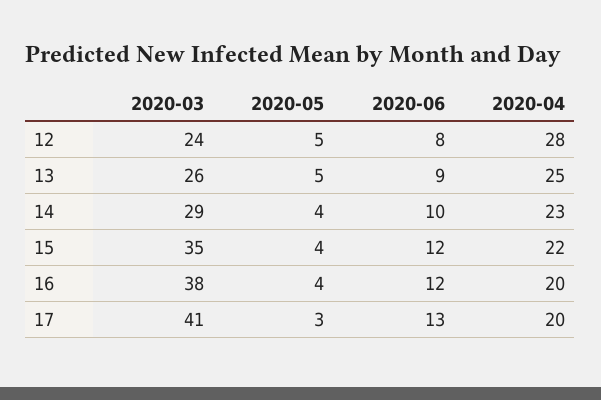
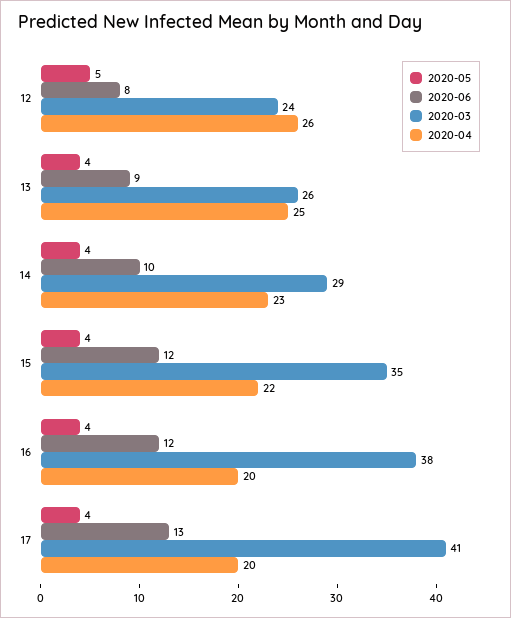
  {
    "2020-03": {
      "12": 24,
      "13": 26,
      "14": 29,
      "15": 35,
      "16": 38,
      "17": 41
    },
    "2020-05": {
      "12": 5,
-     "13": 5,
+     "13": 4,
      "14": 4,
      "15": 4,
      "16": 4,
-     "17": 3
+     "17": 4
    },
    "2020-06": {
      "12": 8,
      "13": 9,
      "14": 10,
      "15": 12,
      "16": 12,
      "17": 13
    },
    "2020-04": {
-     "12": 28,
+     "12": 26,
      "13": 25,
      "14": 23,
      "15": 22,
      "16": 20,
      "17": 20
    }
  }

